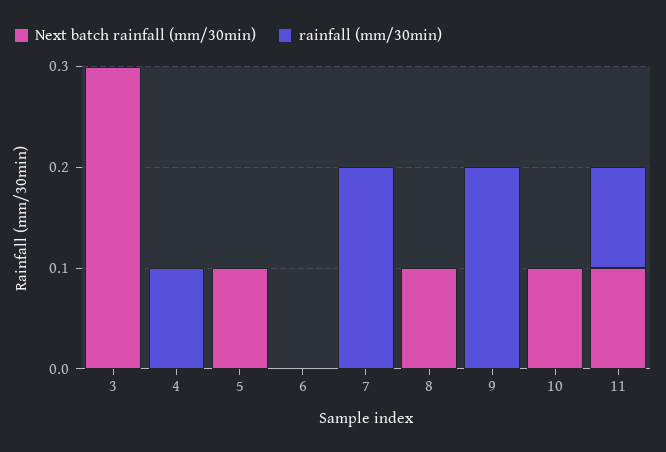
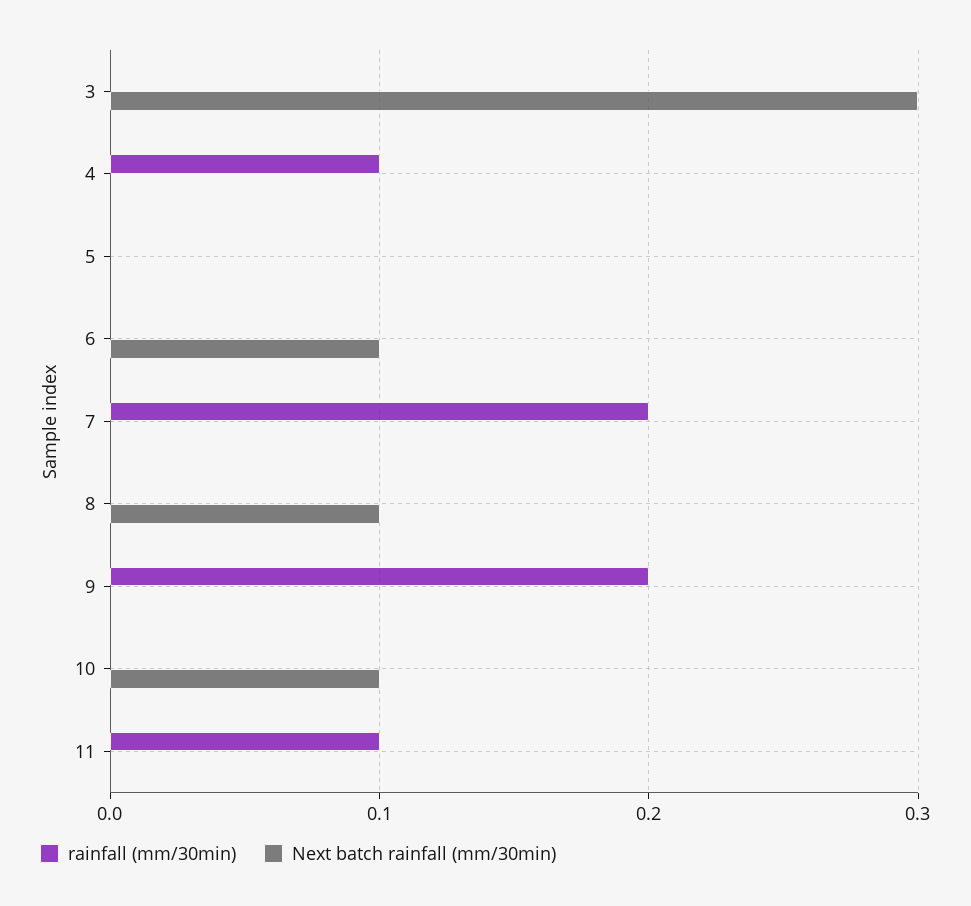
  {
    "Next batch rainfall (mm/30min)": {
      "3": 0.3,
      "4": 0,
-     "5": 0.1,
+     "5": 0,
-     "6": 0,
+     "6": 0.1,
      "7": 0,
      "8": 0.1,
      "9": 0,
      "10": 0.1,
-     "11": 0.1
+     "11": 0
    },
    "rainfall (mm/30min)": {
      "3": 0,
      "4": 0.1,
      "5": 0,
      "6": 0,
      "7": 0.2,
      "8": 0,
      "9": 0.2,
      "10": 0,
      "11": 0.1
    }
  }

